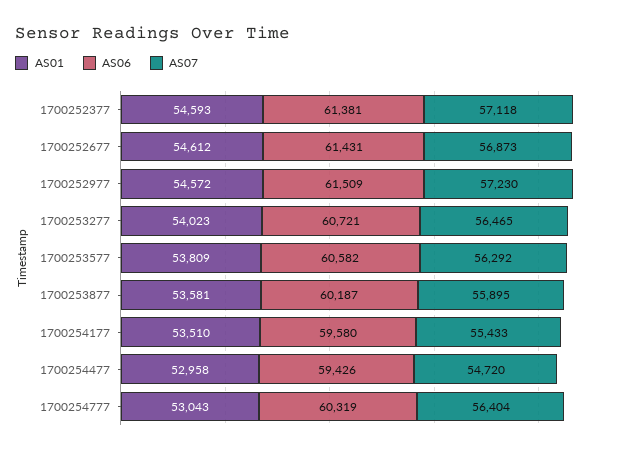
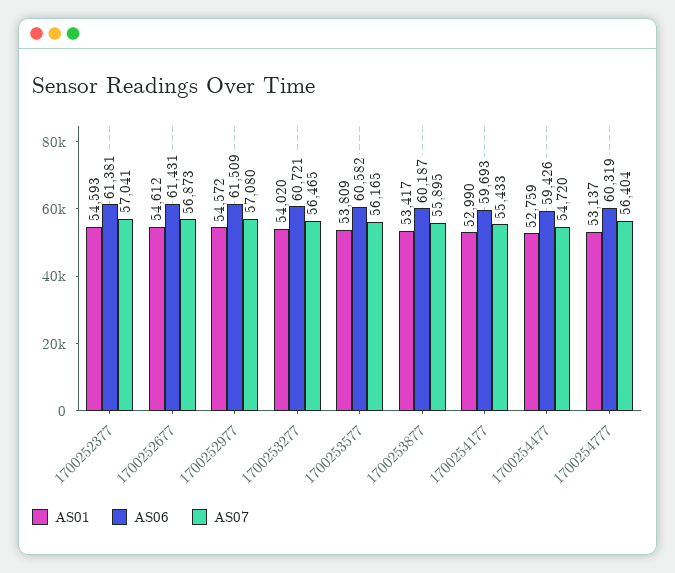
  {
    "AS01": {
      "1700252377": 54593,
      "1700252677": 54612,
      "1700252977": 54572,
-     "1700253277": 54023,
+     "1700253277": 54020,
      "1700253577": 53809,
-     "1700253877": 53581,
+     "1700253877": 53417,
-     "1700254177": 53510,
+     "1700254177": 52990,
-     "1700254477": 52958,
+     "1700254477": 52759,
-     "1700254777": 53043
+     "1700254777": 53137
    },
    "AS06": {
      "1700252377": 61381,
      "1700252677": 61431,
      "1700252977": 61509,
      "1700253277": 60721,
      "1700253577": 60582,
      "1700253877": 60187,
-     "1700254177": 59580,
+     "1700254177": 59693,
      "1700254477": 59426,
      "1700254777": 60319
    },
    "AS07": {
-     "1700252377": 57118,
+     "1700252377": 57041,
      "1700252677": 56873,
-     "1700252977": 57230,
+     "1700252977": 57080,
      "1700253277": 56465,
-     "1700253577": 56292,
+     "1700253577": 56165,
      "1700253877": 55895,
      "1700254177": 55433,
      "1700254477": 54720,
      "1700254777": 56404
    }
  }

